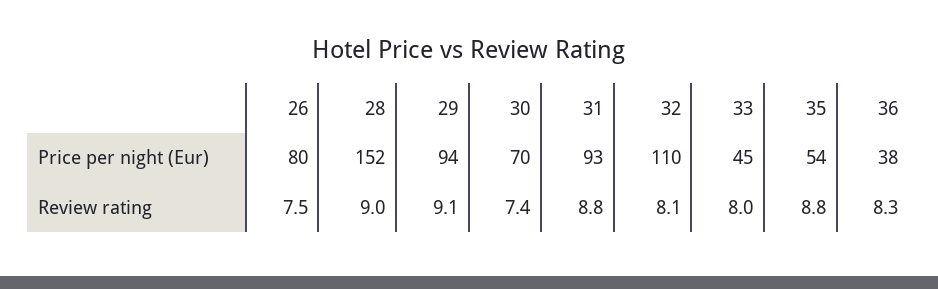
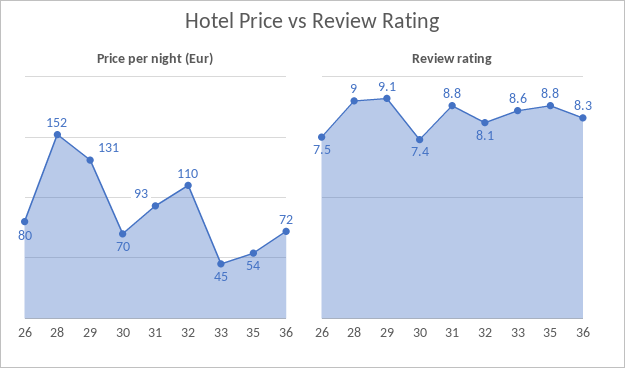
  {
    "Price per night (Eur)": {
      "26": 80,
      "28": 152,
-     "29": 94,
+     "29": 131,
      "30": 70,
      "31": 93,
      "32": 110,
      "33": 45,
      "35": 54,
-     "36": 38
+     "36": 72
    },
    "Review rating": {
      "26": 7.5,
      "28": 9,
      "29": 9.1,
      "30": 7.4,
      "31": 8.8,
      "32": 8.1,
-     "33": 8,
+     "33": 8.6,
      "35": 8.8,
      "36": 8.3
    }
  }

